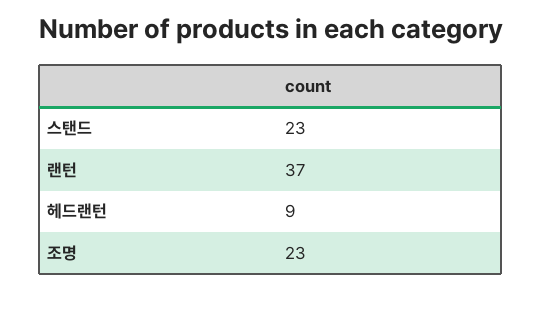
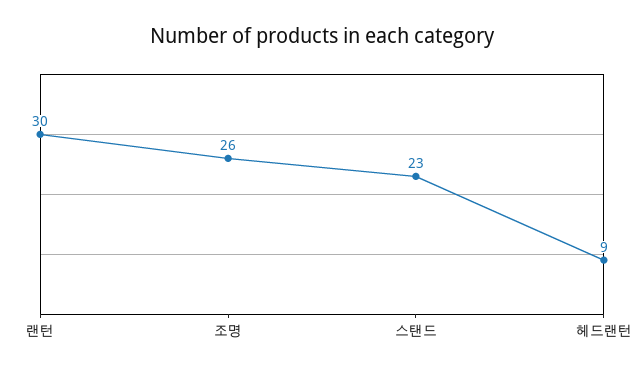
  {
    "스탠드": 23,
-   "랜턴": 37,
+   "랜턴": 30,
    "헤드랜턴": 9,
-   "조명": 23
+   "조명": 26
  }

